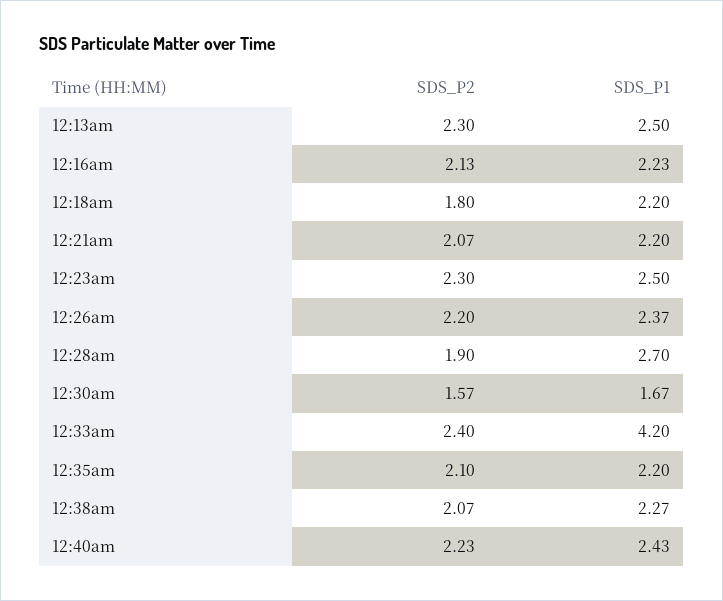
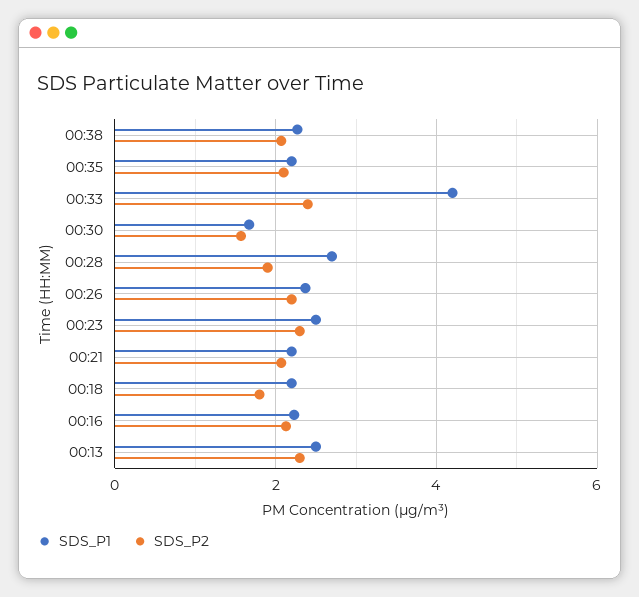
  {
    "SDS_P2": {
      "12:13am": 2.3,
      "12:16am": 2.13,
      "12:18am": 1.8,
      "12:21am": 2.07,
      "12:23am": 2.3,
      "12:26am": 2.2,
      "12:28am": 1.9,
      "12:30am": 1.57,
      "12:33am": 2.4,
      "12:35am": 2.1,
-     "12:38am": 2.07,
+     "12:38am": 2.07
-     "12:40am": 2.23
    },
    "SDS_P1": {
      "12:13am": 2.5,
      "12:16am": 2.23,
      "12:18am": 2.2,
      "12:21am": 2.2,
      "12:23am": 2.5,
      "12:26am": 2.37,
      "12:28am": 2.7,
      "12:30am": 1.67,
      "12:33am": 4.2,
      "12:35am": 2.2,
-     "12:38am": 2.27,
+     "12:38am": 2.27
-     "12:40am": 2.43
    }
  }

